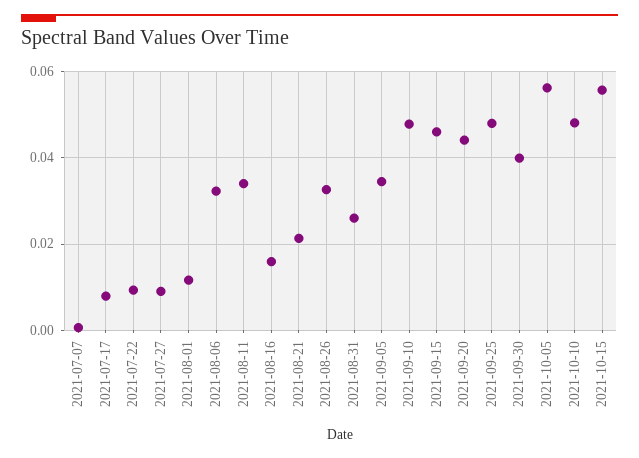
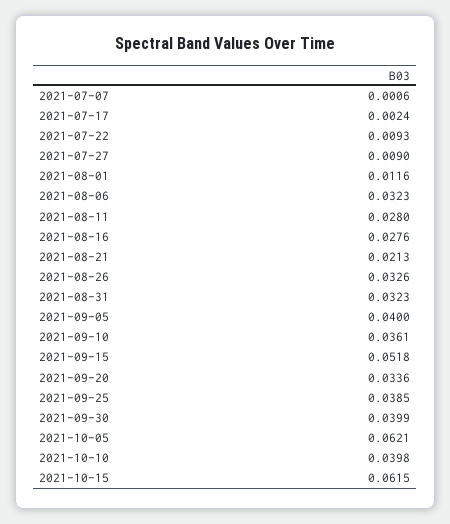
  {
    "2021-07-07": 0.0006,
-   "2021-07-17": 0.008,
+   "2021-07-17": 0.0024,
    "2021-07-22": 0.0093,
    "2021-07-27": 0.009,
    "2021-08-01": 0.0116,
    "2021-08-06": 0.0323,
-   "2021-08-11": 0.034,
+   "2021-08-11": 0.028,
-   "2021-08-16": 0.016,
+   "2021-08-16": 0.0276,
    "2021-08-21": 0.0213,
    "2021-08-26": 0.0326,
-   "2021-08-31": 0.026,
+   "2021-08-31": 0.0323,
-   "2021-09-05": 0.034,
+   "2021-09-05": 0.04,
-   "2021-09-10": 0.048,
+   "2021-09-10": 0.0361,
-   "2021-09-15": 0.046,
+   "2021-09-15": 0.0518,
-   "2021-09-20": 0.044,
+   "2021-09-20": 0.0336,
-   "2021-09-25": 0.048,
+   "2021-09-25": 0.0385,
    "2021-09-30": 0.0399,
-   "2021-10-05": 0.056,
+   "2021-10-05": 0.0621,
-   "2021-10-10": 0.048,
+   "2021-10-10": 0.0398,
-   "2021-10-15": 0.056
+   "2021-10-15": 0.0615
  }

